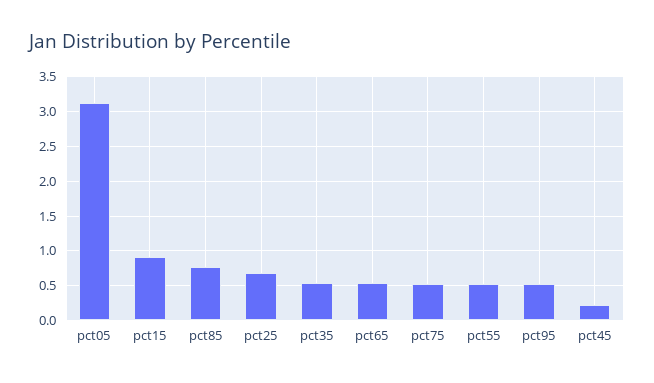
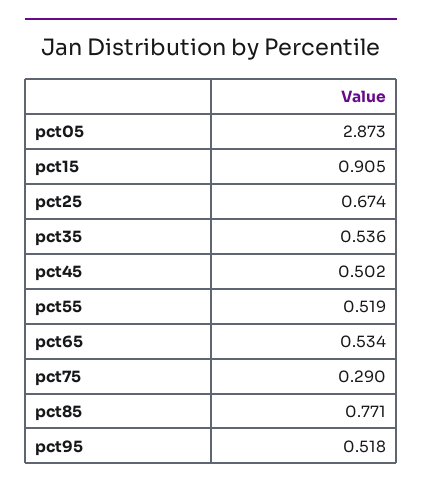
  {
-   "pct05": 3.1,
+   "pct05": 2.873,
    "pct15": 0.905,
    "pct85": 0.771,
    "pct25": 0.674,
    "pct35": 0.536,
    "pct65": 0.534,
-   "pct75": 0.5,
+   "pct75": 0.29,
    "pct55": 0.519,
    "pct95": 0.518,
-   "pct45": 0.2
+   "pct45": 0.502
  }

